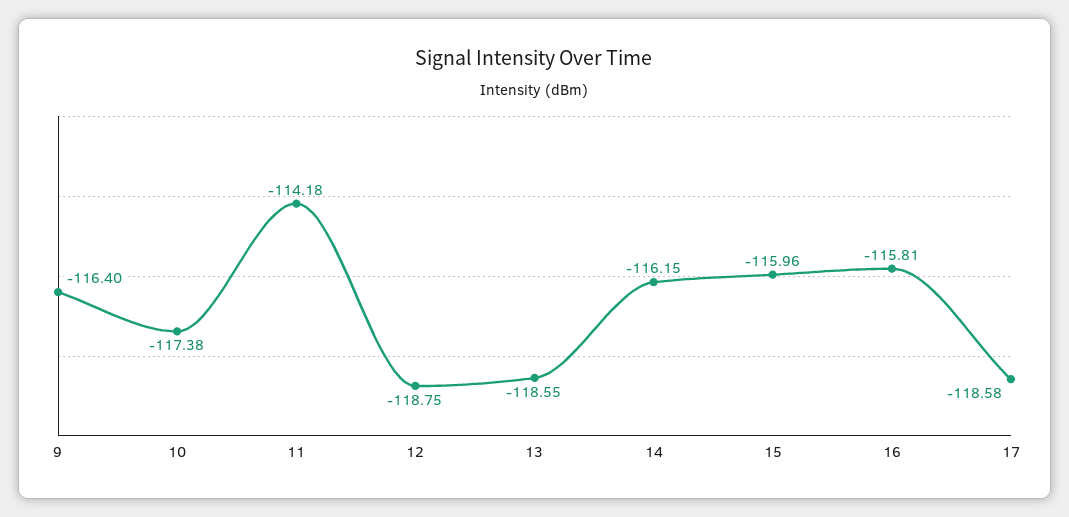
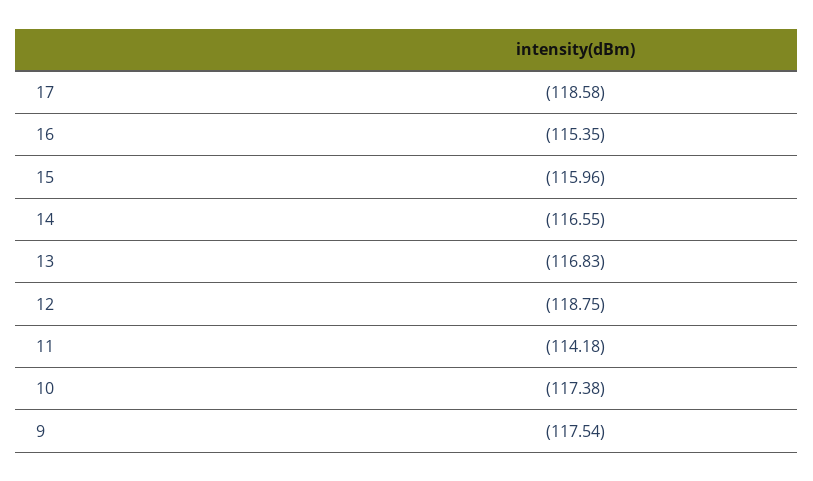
  {
-   "9": -116.4,
+   "9": -117.54,
    "10": -117.38,
    "11": -114.18,
    "12": -118.75,
-   "13": -118.55,
+   "13": -116.83,
-   "14": -116.15,
+   "14": -116.55,
    "15": -115.96,
-   "16": -115.81,
+   "16": -115.35,
    "17": -118.58
  }

